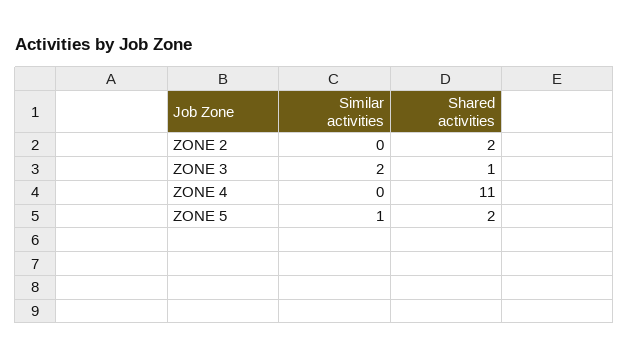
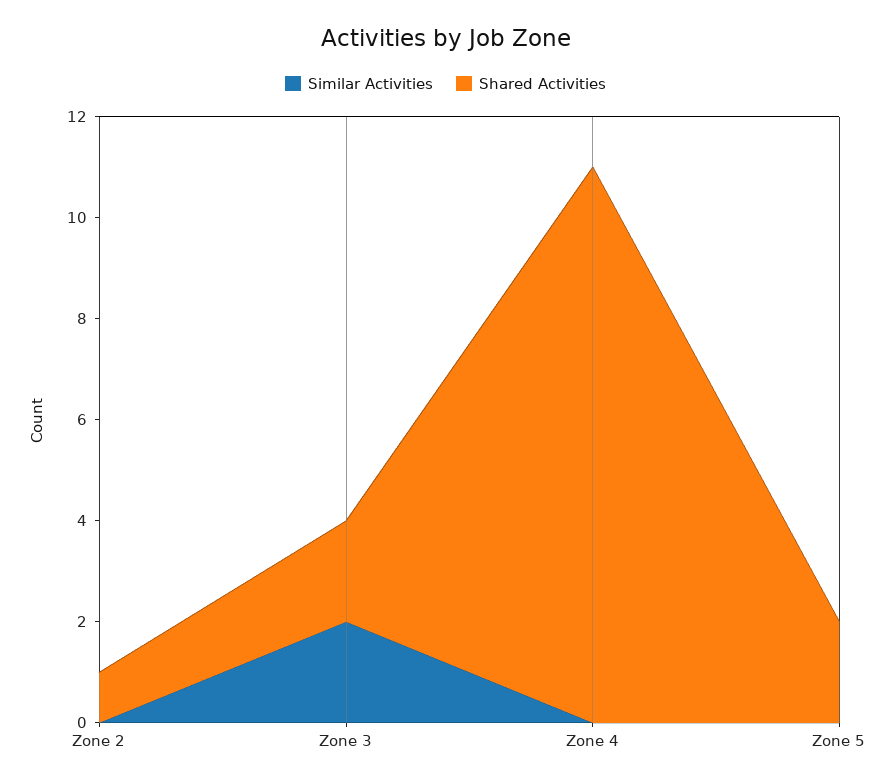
  {
    "Similar activities": {
      "ZONE 2": 0,
      "ZONE 3": 2,
      "ZONE 4": 0,
-     "ZONE 5": 1
+     "ZONE 5": 0
    },
    "Shared activities": {
-     "ZONE 2": 2,
+     "ZONE 2": 1,
-     "ZONE 3": 1,
+     "ZONE 3": 2,
      "ZONE 4": 11,
      "ZONE 5": 2
    }
  }

